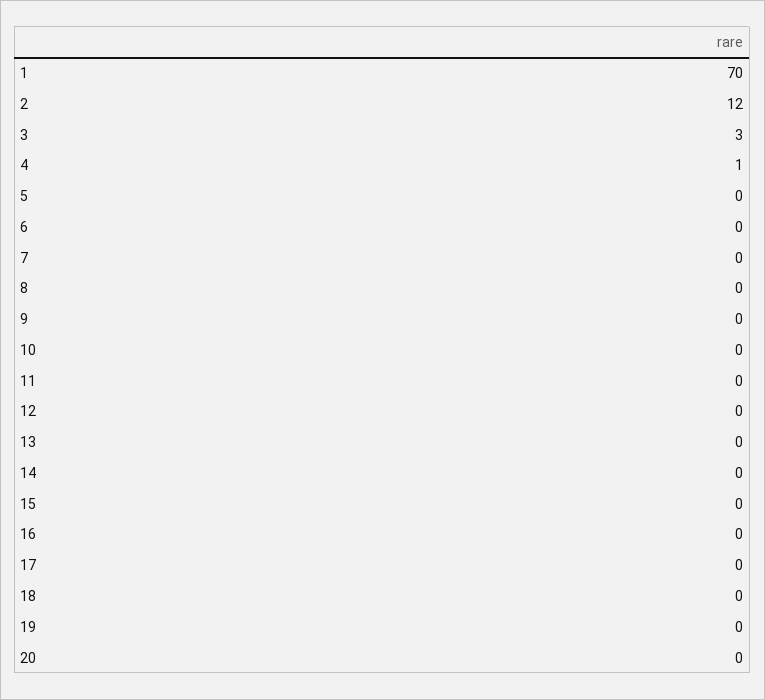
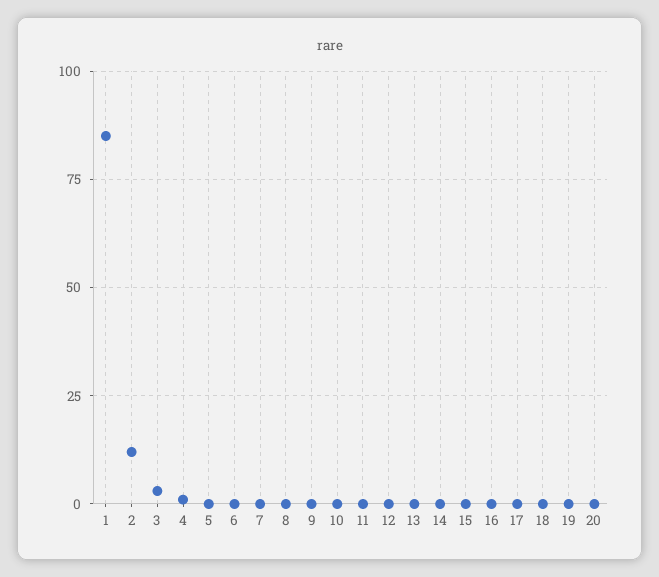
  {
-   "1": 70,
+   "1": 85,
    "2": 12,
    "3": 3,
    "4": 1,
    "5": 0,
    "6": 0,
    "7": 0,
    "8": 0,
    "9": 0,
    "10": 0,
    "11": 0,
    "12": 0,
    "13": 0,
    "14": 0,
    "15": 0,
    "16": 0,
    "17": 0,
    "18": 0,
    "19": 0,
    "20": 0
  }

